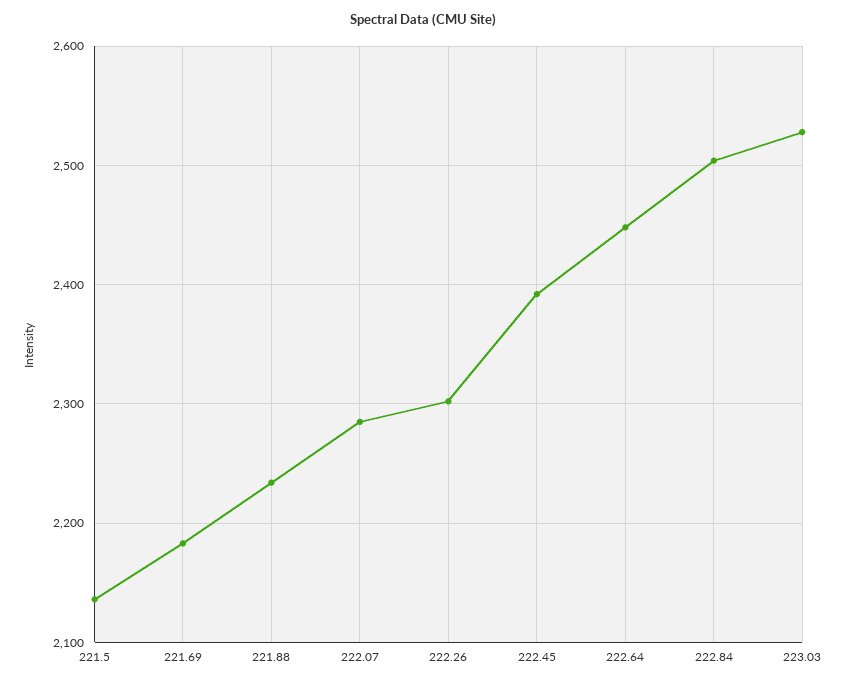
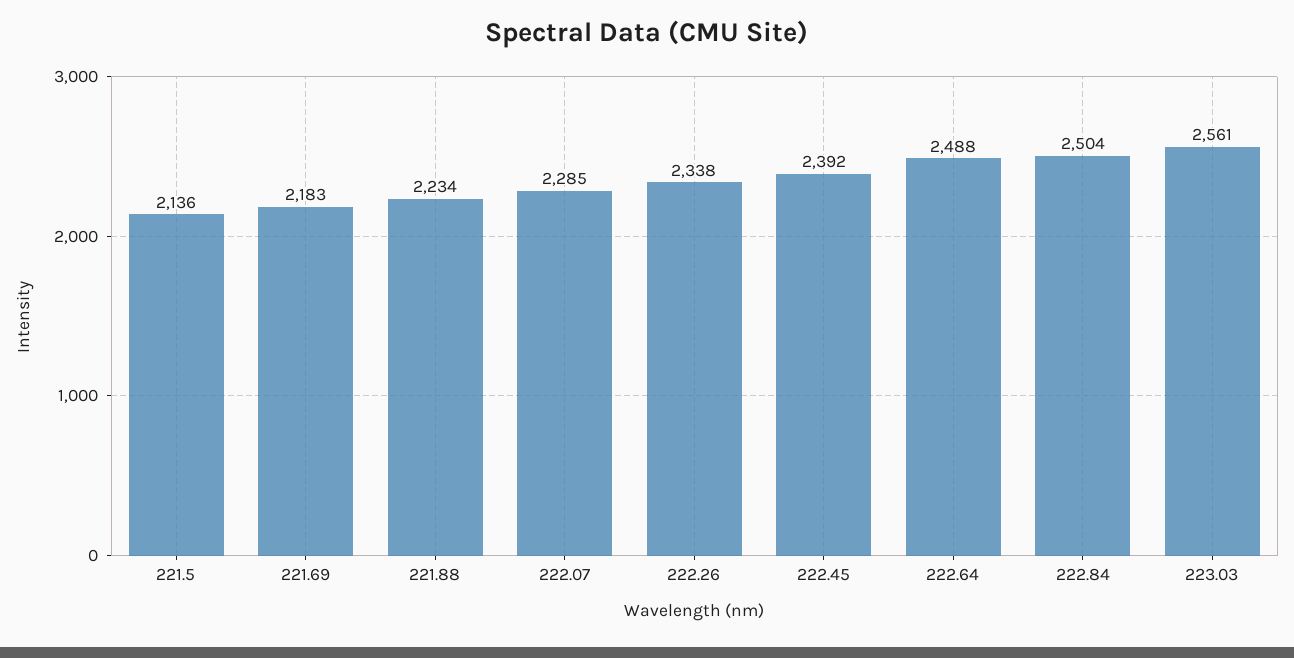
  {
    "221.5": 2136,
    "221.69": 2183,
    "221.88": 2234,
    "222.07": 2285,
-   "222.26": 2300,
+   "222.26": 2338,
    "222.45": 2392,
-   "222.64": 2450,
+   "222.64": 2488,
    "222.84": 2504,
-   "223.03": 2530
+   "223.03": 2561
  }

